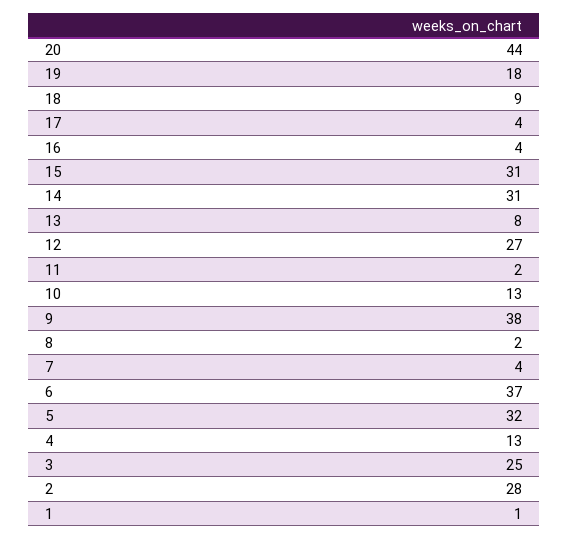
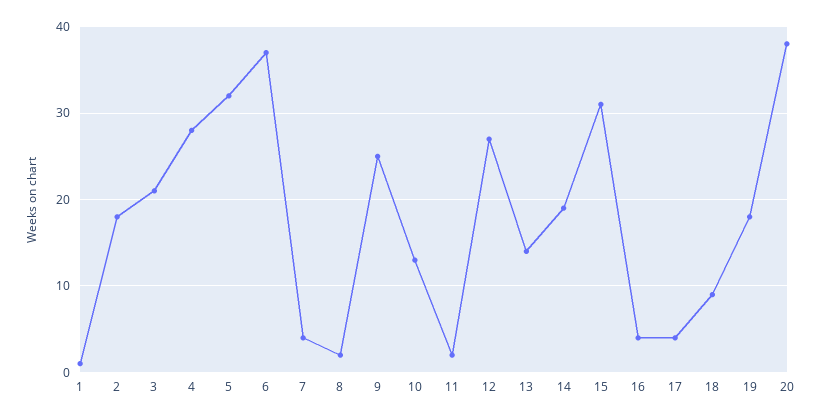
  {
-   "20": 44,
+   "20": 38,
    "19": 18,
    "18": 9,
    "17": 4,
    "16": 4,
    "15": 31,
-   "14": 31,
+   "14": 19,
-   "13": 8,
+   "13": 14,
    "12": 27,
    "11": 2,
    "10": 13,
-   "9": 38,
+   "9": 25,
    "8": 2,
    "7": 4,
    "6": 37,
    "5": 32,
-   "4": 13,
+   "4": 28,
-   "3": 25,
+   "3": 21,
-   "2": 28,
+   "2": 18,
    "1": 1
  }

